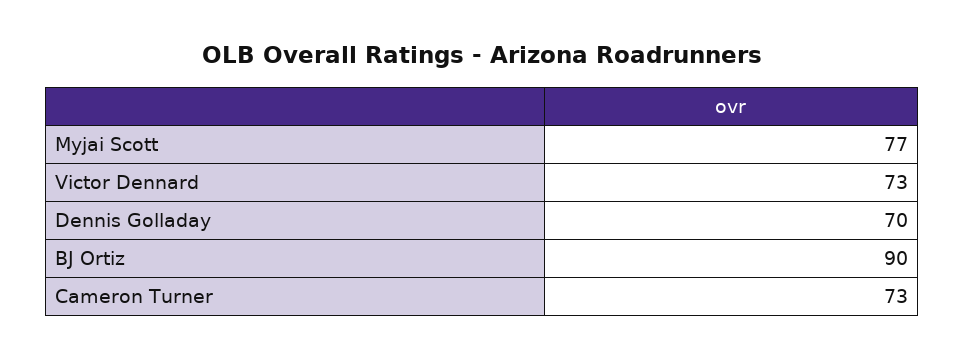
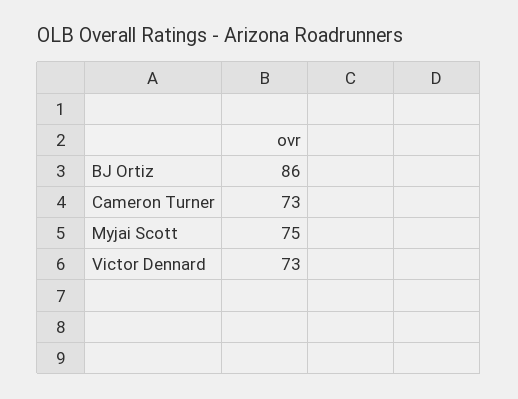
  {
-   "Myjai Scott": 77,
+   "Myjai Scott": 75,
    "Victor Dennard": 73,
-   "Dennis Golladay": 70,
-   "BJ Ortiz": 90,
+   "BJ Ortiz": 86,
    "Cameron Turner": 73
  }

